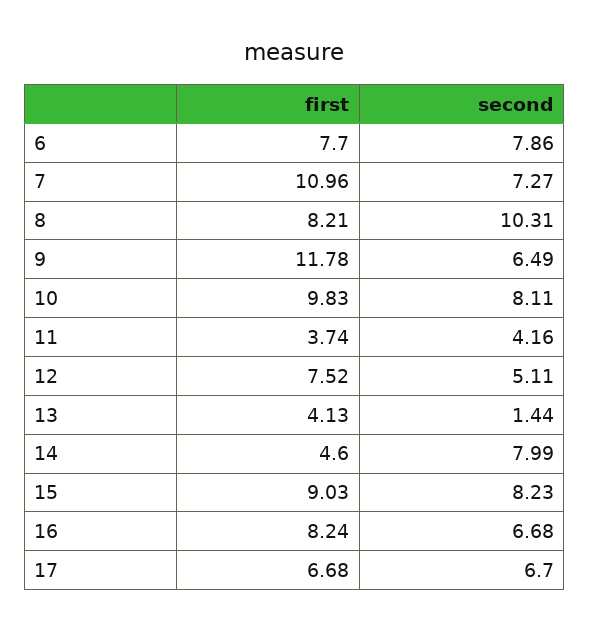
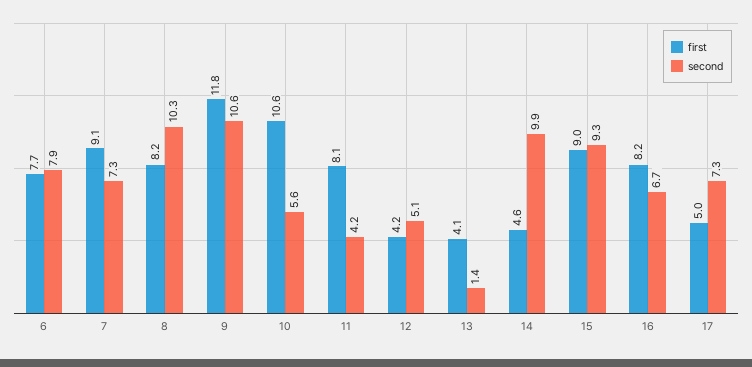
  {
    "first": {
      "6": 7.7,
-     "7": 10.96,
+     "7": 9.1,
      "8": 8.21,
      "9": 11.78,
-     "10": 9.83,
+     "10": 10.6,
-     "11": 3.74,
+     "11": 8.1,
-     "12": 7.52,
+     "12": 4.2,
      "13": 4.13,
      "14": 4.6,
      "15": 9.03,
      "16": 8.24,
-     "17": 6.68
+     "17": 5
    },
    "second": {
      "6": 7.86,
      "7": 7.27,
      "8": 10.31,
-     "9": 6.49,
+     "9": 10.6,
-     "10": 8.11,
+     "10": 5.6,
      "11": 4.16,
      "12": 5.11,
      "13": 1.44,
-     "14": 7.99,
+     "14": 9.9,
-     "15": 8.23,
+     "15": 9.3,
      "16": 6.68,
-     "17": 6.7
+     "17": 7.3
    }
  }

